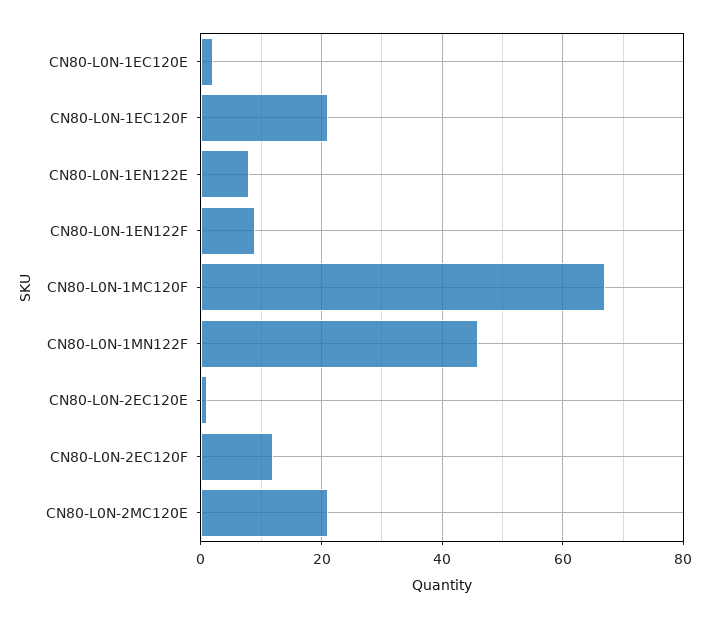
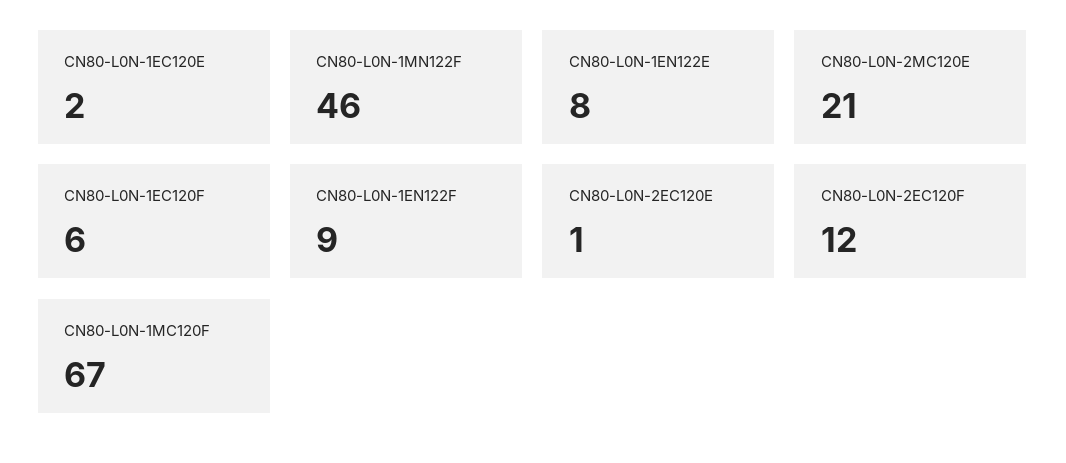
  {
    "CN80-L0N-1EC120E": 2,
-   "CN80-L0N-1EC120F": 20,
+   "CN80-L0N-1EC120F": 6,
    "CN80-L0N-1EN122E": 8,
    "CN80-L0N-1EN122F": 9,
    "CN80-L0N-1MC120F": 67,
    "CN80-L0N-1MN122F": 46,
    "CN80-L0N-2EC120E": 1,
    "CN80-L0N-2EC120F": 12,
    "CN80-L0N-2MC120E": 21
  }

